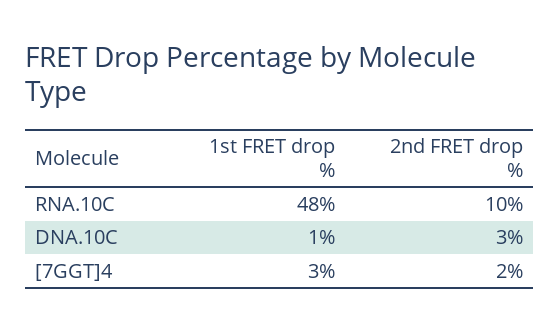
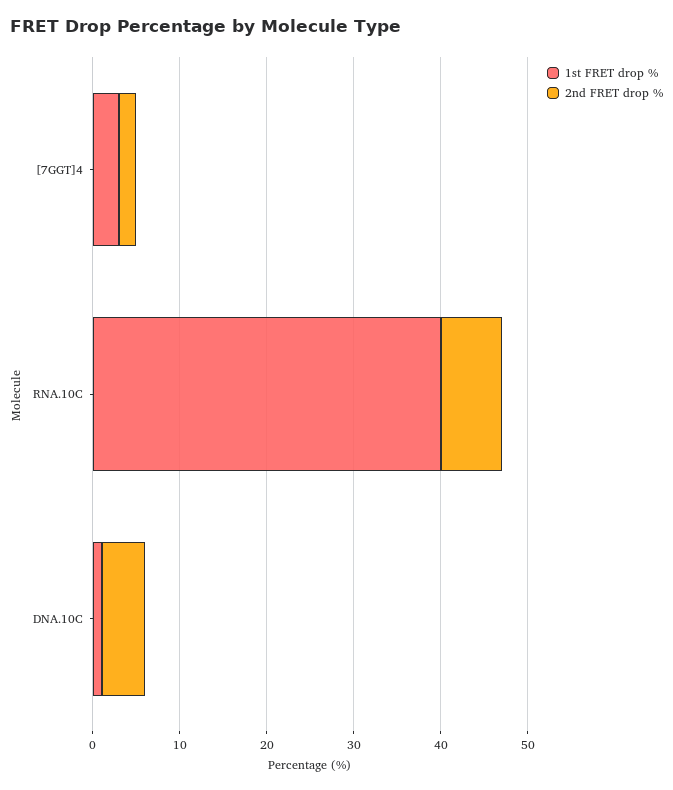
  {
    "1st FRET drop %": {
-     "RNA.10C": 48,
+     "RNA.10C": 40,
      "DNA.10C": 1,
      "[7GGT]4": 3
    },
    "2nd FRET drop %": {
-     "RNA.10C": 10,
+     "RNA.10C": 7,
-     "DNA.10C": 3,
+     "DNA.10C": 5,
      "[7GGT]4": 2
    }
  }

